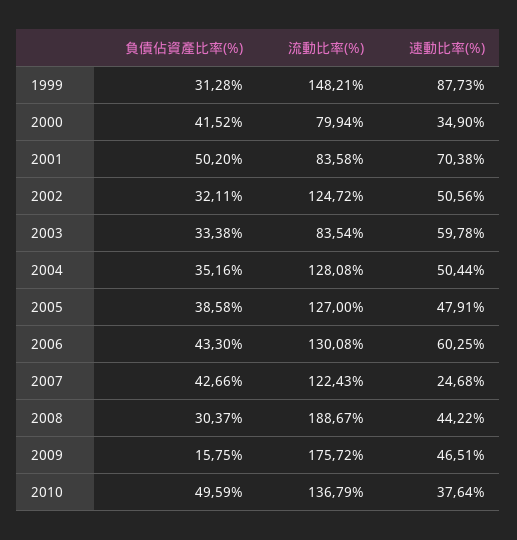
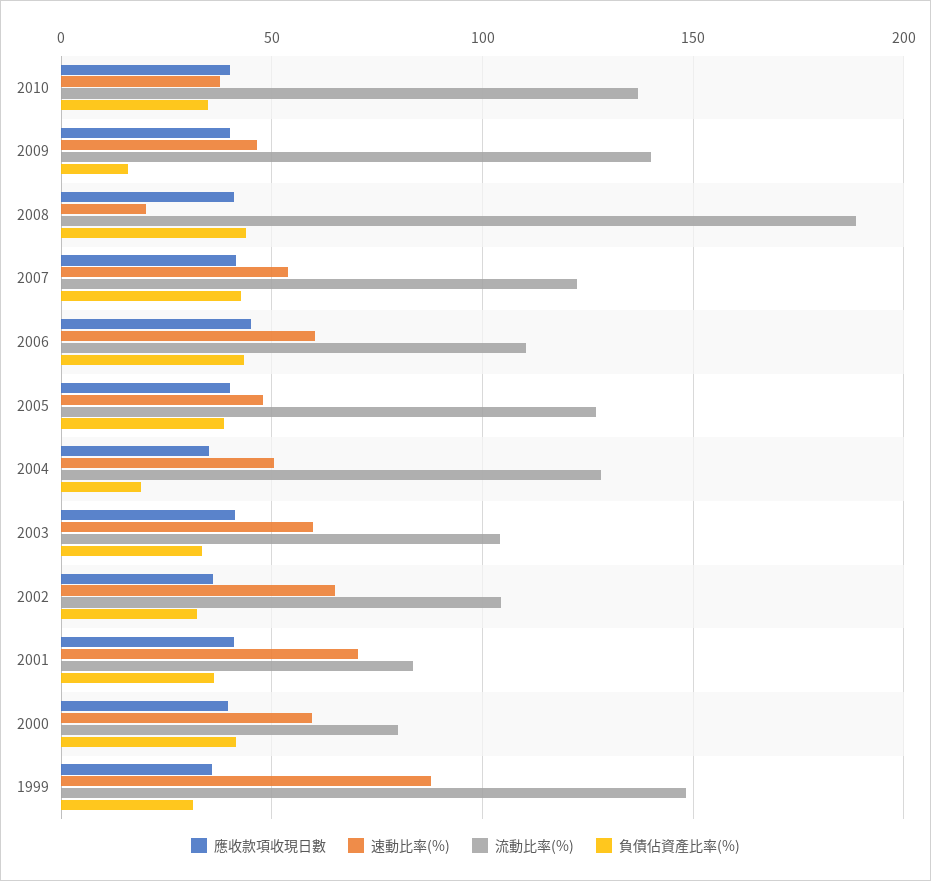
  {
    "負債佔資產比率(%)": {
      "1999": 31.28,
      "2000": 41.52,
-     "2001": 50.2,
+     "2001": 35,
      "2002": 32.11,
      "2003": 33.38,
-     "2004": 35.16,
+     "2004": 20,
      "2005": 38.58,
      "2006": 43.3,
      "2007": 42.66,
-     "2008": 30.37,
+     "2008": 45,
      "2009": 15.75,
-     "2010": 49.59
+     "2010": 35
    },
    "流動比率(%)": {
      "1999": 148.21,
      "2000": 79.94,
      "2001": 83.58,
-     "2002": 124.72,
+     "2002": 105,
-     "2003": 83.54,
+     "2003": 105,
      "2004": 128.08,
      "2005": 127,
-     "2006": 130.08,
+     "2006": 110,
      "2007": 122.43,
      "2008": 188.67,
-     "2009": 175.72,
+     "2009": 140,
      "2010": 136.79
    },
    "速動比率(%)": {
      "1999": 87.73,
-     "2000": 34.9,
+     "2000": 60,
      "2001": 70.38,
-     "2002": 50.56,
+     "2002": 65,
      "2003": 59.78,
      "2004": 50.44,
      "2005": 47.91,
      "2006": 60.25,
-     "2007": 24.68,
+     "2007": 55,
-     "2008": 44.22,
+     "2008": 20,
      "2009": 46.51,
      "2010": 37.64
-   }
+   },
+   "應收款項收現日數": {
+     "2010": 40,
+     "2009": 40,
+     "2008": 40,
+     "2007": 40,
+     "2006": 45,
+     "2005": 40,
+     "2004": 35,
+     "2003": 40,
+     "2002": 35,
+     "2001": 40,
+     "2000": 40,
+     "1999": 35
+   }
  }

